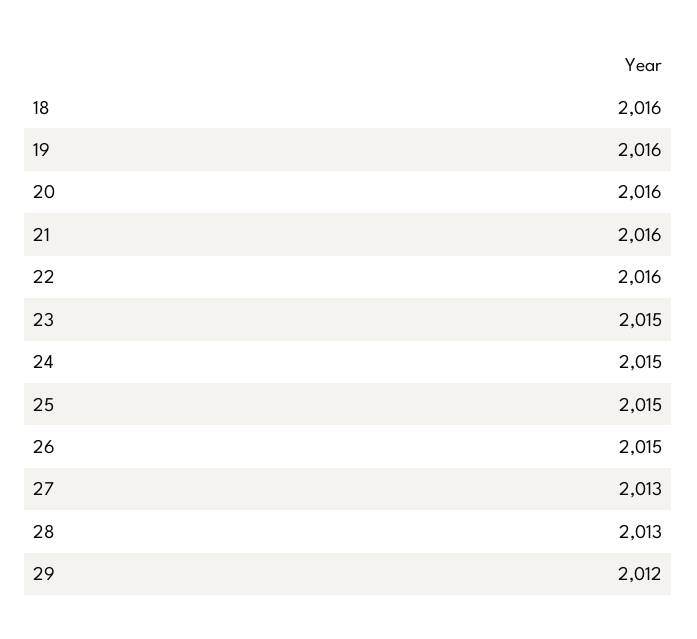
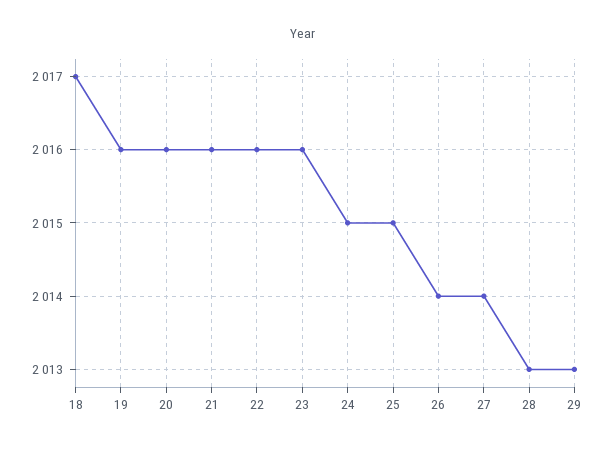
  {
-   "18": 2016,
+   "18": 2017,
    "19": 2016,
    "20": 2016,
    "21": 2016,
    "22": 2016,
-   "23": 2015,
+   "23": 2016,
    "24": 2015,
    "25": 2015,
-   "26": 2015,
+   "26": 2014,
-   "27": 2013,
+   "27": 2014,
    "28": 2013,
-   "29": 2012
+   "29": 2013
  }

